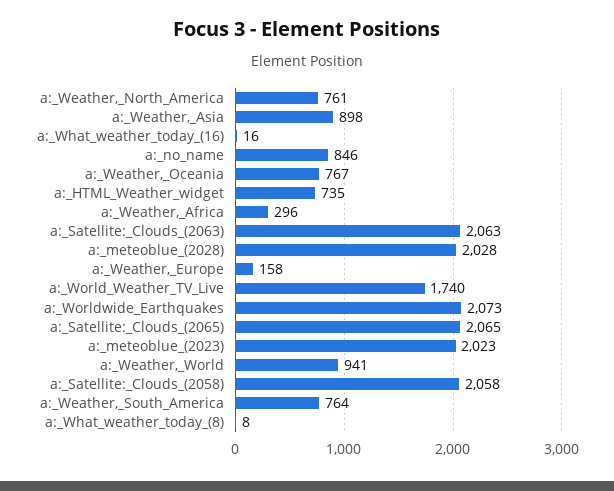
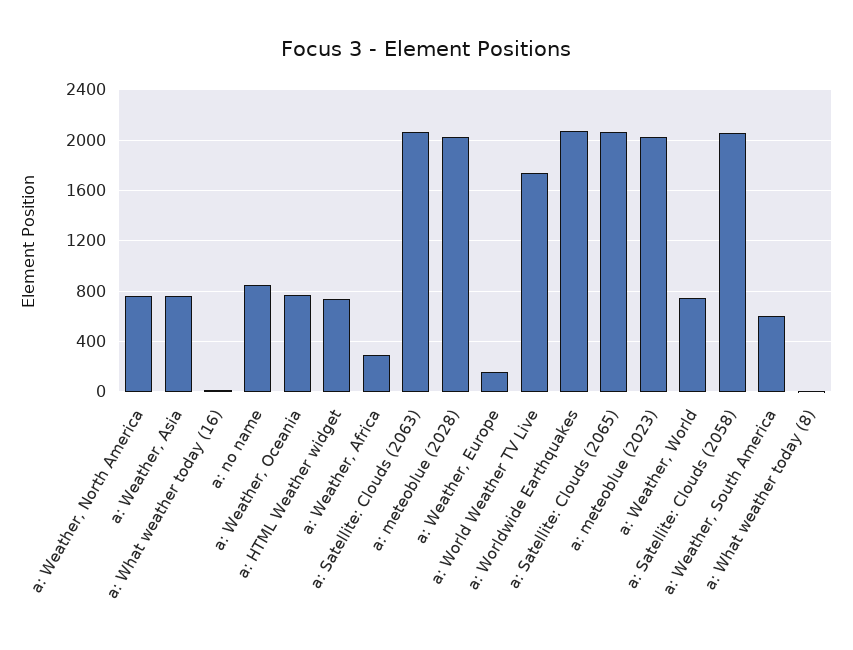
  {
    "a:_Weather,_North_America": 761,
-   "a:_Weather,_Asia": 898,
+   "a:_Weather,_Asia": 750,
    "a:_What_weather_today_(16)": 16,
    "a:_no_name": 846,
    "a:_Weather,_Oceania": 767,
    "a:_HTML_Weather_widget": 735,
    "a:_Weather,_Africa": 296,
    "a:_Satellite:_Clouds_(2063)": 2063,
    "a:_meteoblue_(2028)": 2028,
    "a:_Weather,_Europe": 158,
    "a:_World_Weather_TV_Live": 1740,
    "a:_Worldwide_Earthquakes": 2073,
    "a:_Satellite:_Clouds_(2065)": 2065,
    "a:_meteoblue_(2023)": 2023,
-   "a:_Weather,_World": 941,
+   "a:_Weather,_World": 750,
    "a:_Satellite:_Clouds_(2058)": 2058,
-   "a:_Weather,_South_America": 764,
+   "a:_Weather,_South_America": 600,
    "a:_What_weather_today_(8)": 8
  }

